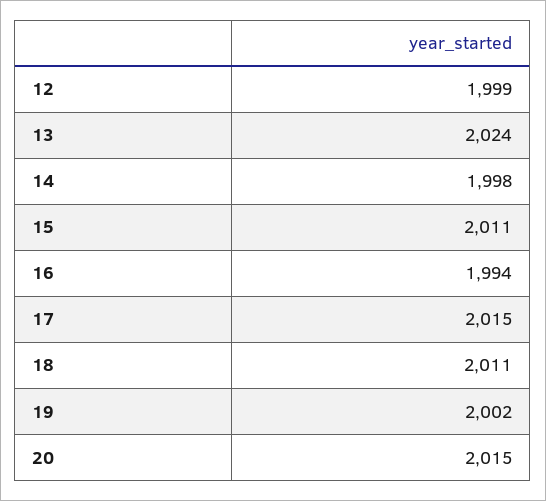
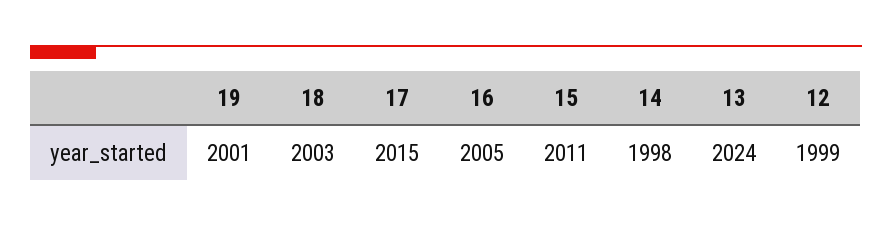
  {
    "12": 1999,
    "13": 2024,
    "14": 1998,
    "15": 2011,
-   "16": 1994,
+   "16": 2005,
    "17": 2015,
-   "18": 2011,
+   "18": 2003,
-   "19": 2002,
+   "19": 2001
-   "20": 2015
  }

